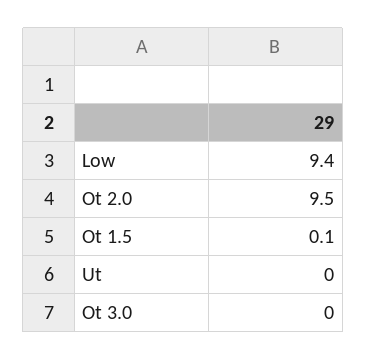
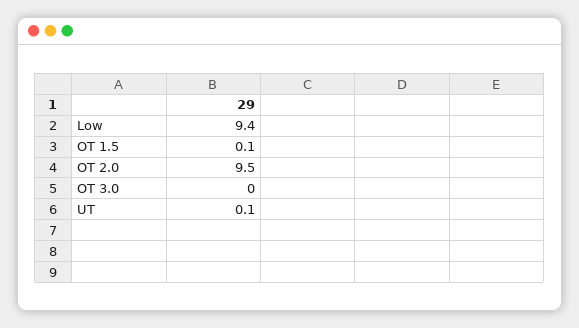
  {
    "Low": 9.4,
    "Ot 2.0": 9.5,
    "Ot 1.5": 0.1,
-   "Ut": 0,
+   "Ut": 0.1,
    "Ot 3.0": 0
  }

